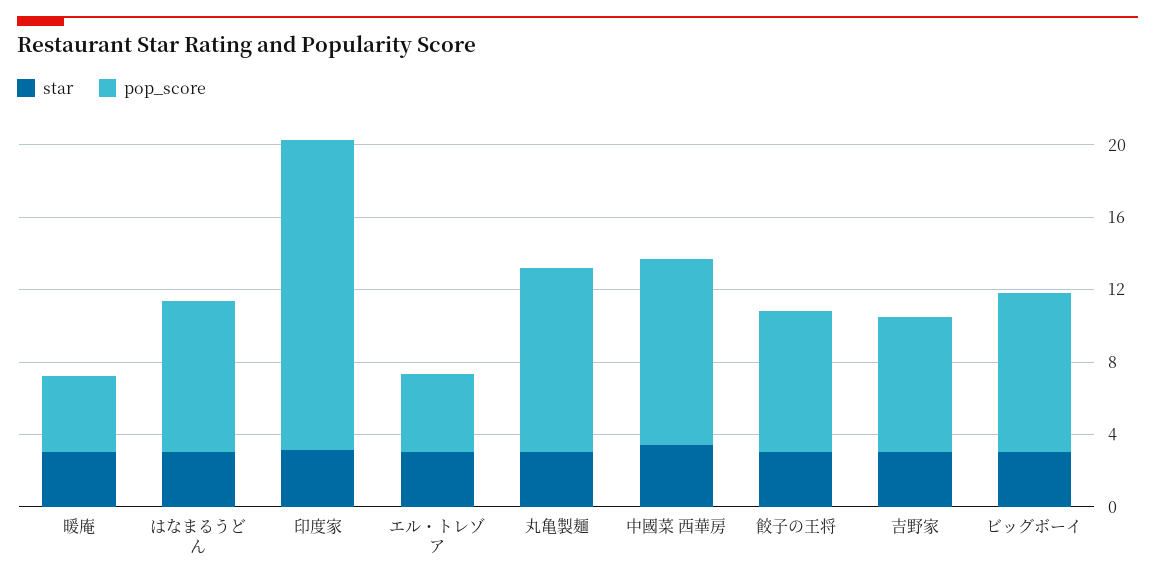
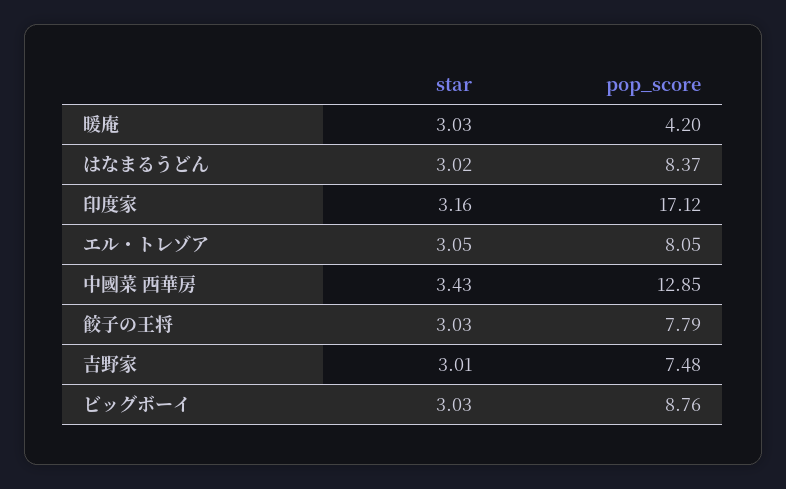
  {
    "star": {
      "暖庵": 3.03,
      "はなまるうどん": 3.02,
      "印度家": 3.16,
      "エル・トレゾア": 3.05,
-     "丸亀製麺": 3,
      "中國菜 西華房": 3.43,
      "餃子の王将": 3.03,
      "吉野家": 3.01,
      "ビッグボーイ": 3.03
    },
    "pop_score": {
      "暖庵": 4.2,
      "はなまるうどん": 8.37,
      "印度家": 17.12,
-     "エル・トレゾア": 4,
+     "エル・トレゾア": 8.05,
-     "丸亀製麺": 10,
-     "中國菜 西華房": 10,
+     "中國菜 西華房": 12.85,
      "餃子の王将": 7.79,
      "吉野家": 7.48,
      "ビッグボーイ": 8.76
    }
  }

